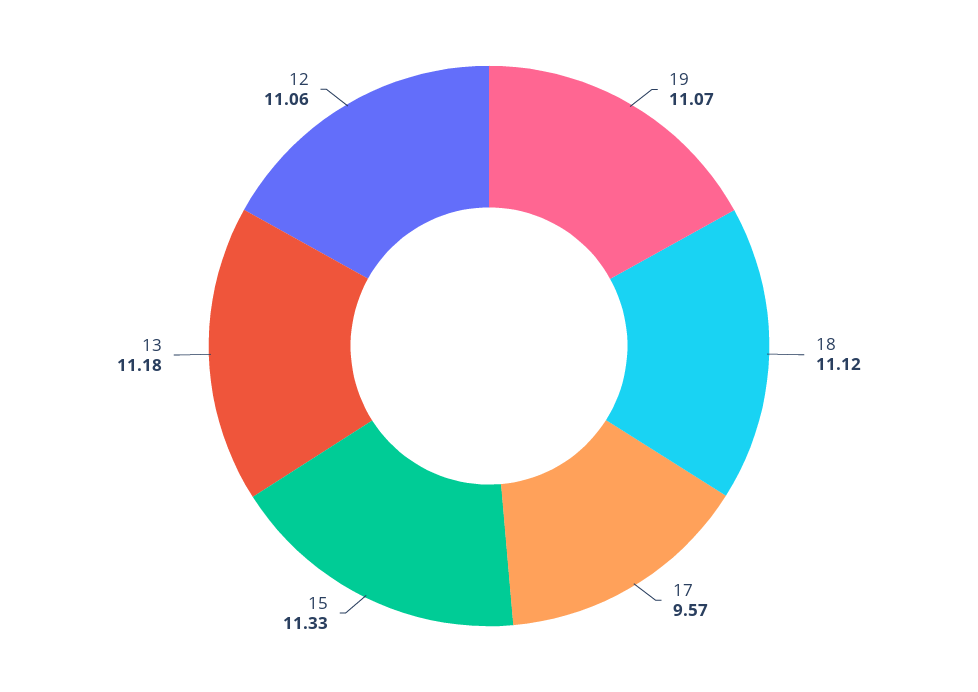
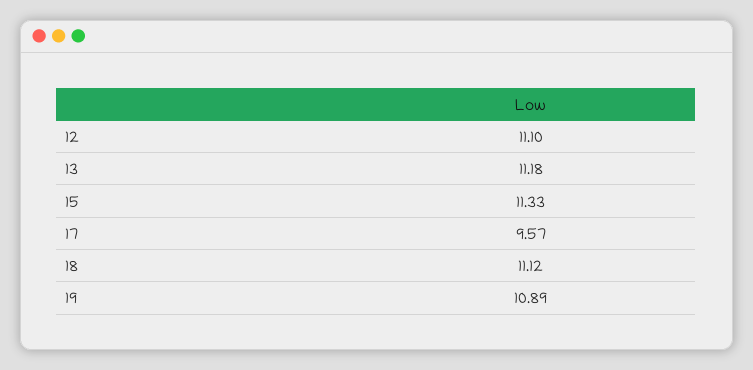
  {
-   "19": 11.07,
+   "19": 10.89,
    "18": 11.12,
    "17": 9.57,
    "15": 11.33,
    "13": 11.18,
-   "12": 11.06
+   "12": 11.1
  }

